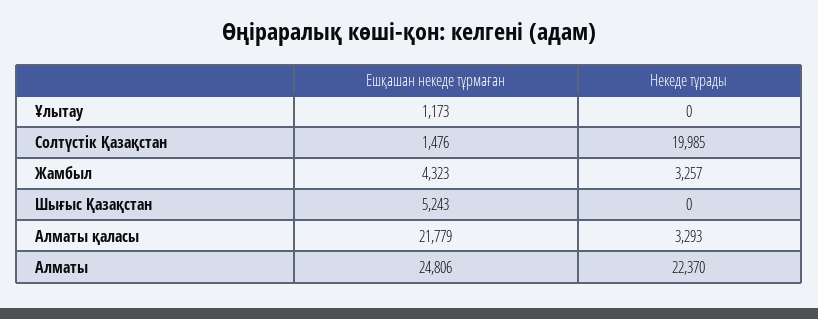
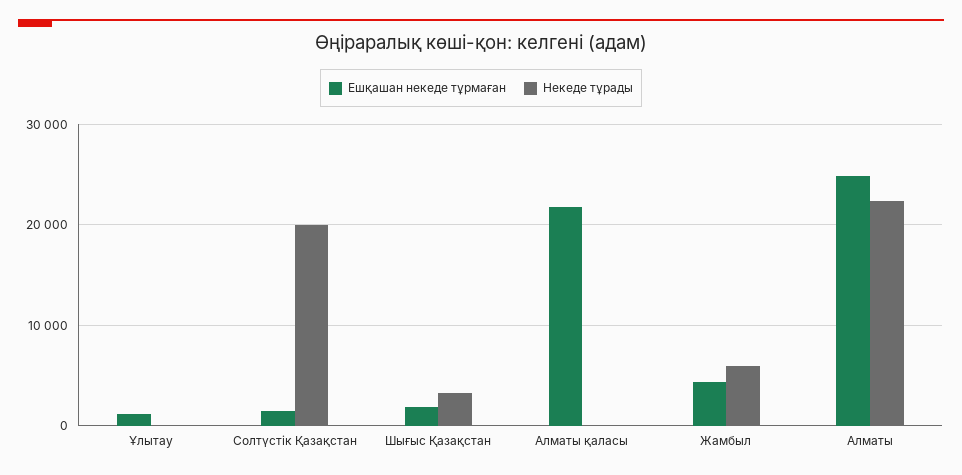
  {
    "Ешқашан некеде тұрмаған": {
      "Ұлытау": 1173,
      "Солтүстік Қазақстан": 1476,
      "Жамбыл": 4323,
-     "Шығыс Қазақстан": 5243,
+     "Шығыс Қазақстан": 2000,
      "Алматы қаласы": 21779,
      "Алматы": 24806
    },
    "Некеде тұрады": {
      "Ұлытау": 0,
      "Солтүстік Қазақстан": 19985,
-     "Жамбыл": 3257,
+     "Жамбыл": 6000,
-     "Шығыс Қазақстан": 0,
+     "Шығыс Қазақстан": 3000,
-     "Алматы қаласы": 3293,
+     "Алматы қаласы": 0,
      "Алматы": 22370
    }
  }

